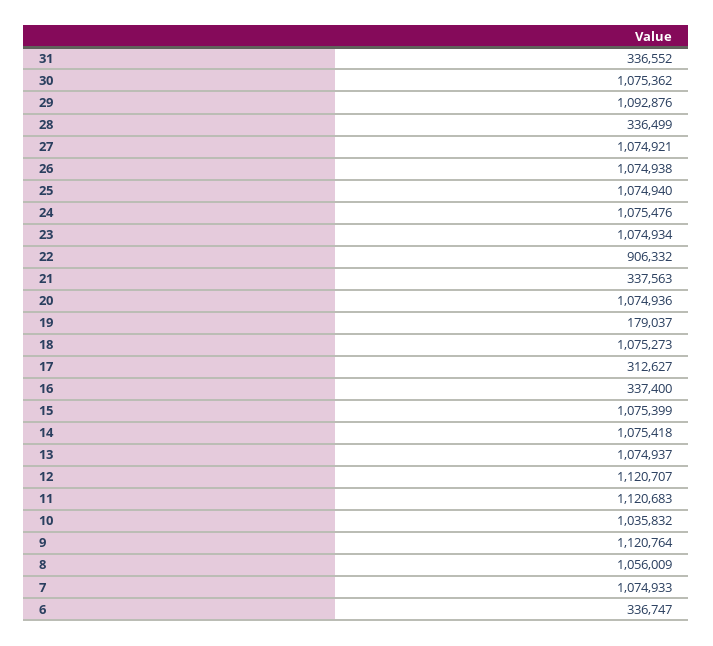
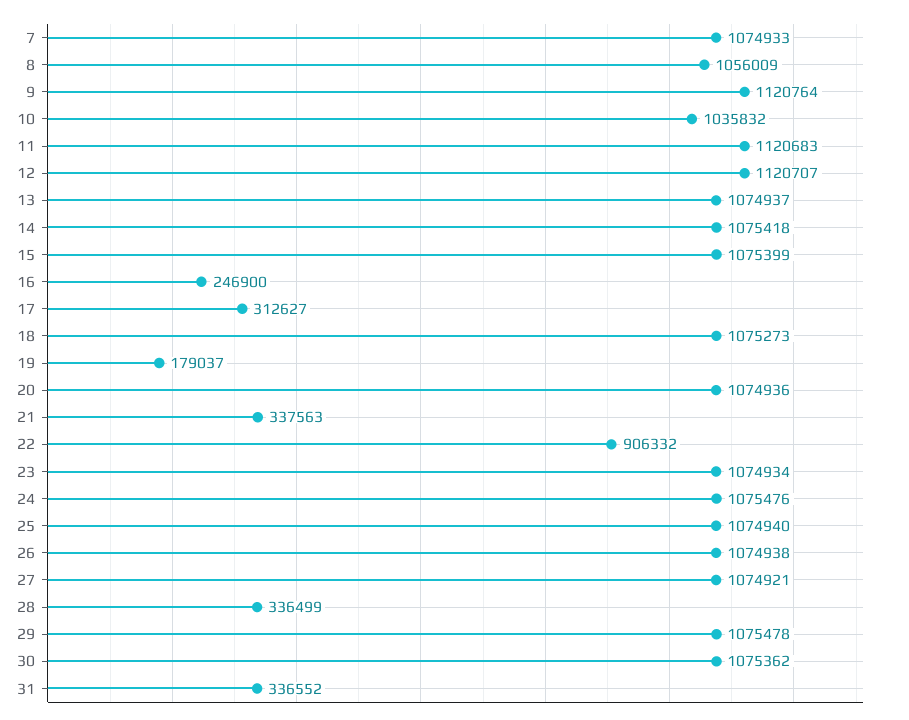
  {
    "31": 336552,
    "30": 1075362,
-   "29": 1092876,
+   "29": 1075478,
    "28": 336499,
    "27": 1074921,
    "26": 1074938,
    "25": 1074940,
    "24": 1075476,
    "23": 1074934,
    "22": 906332,
    "21": 337563,
    "20": 1074936,
    "19": 179037,
    "18": 1075273,
    "17": 312627,
-   "16": 337400,
+   "16": 246900,
    "15": 1075399,
    "14": 1075418,
    "13": 1074937,
    "12": 1120707,
    "11": 1120683,
    "10": 1035832,
    "9": 1120764,
    "8": 1056009,
-   "7": 1074933,
+   "7": 1074933
-   "6": 336747
  }

